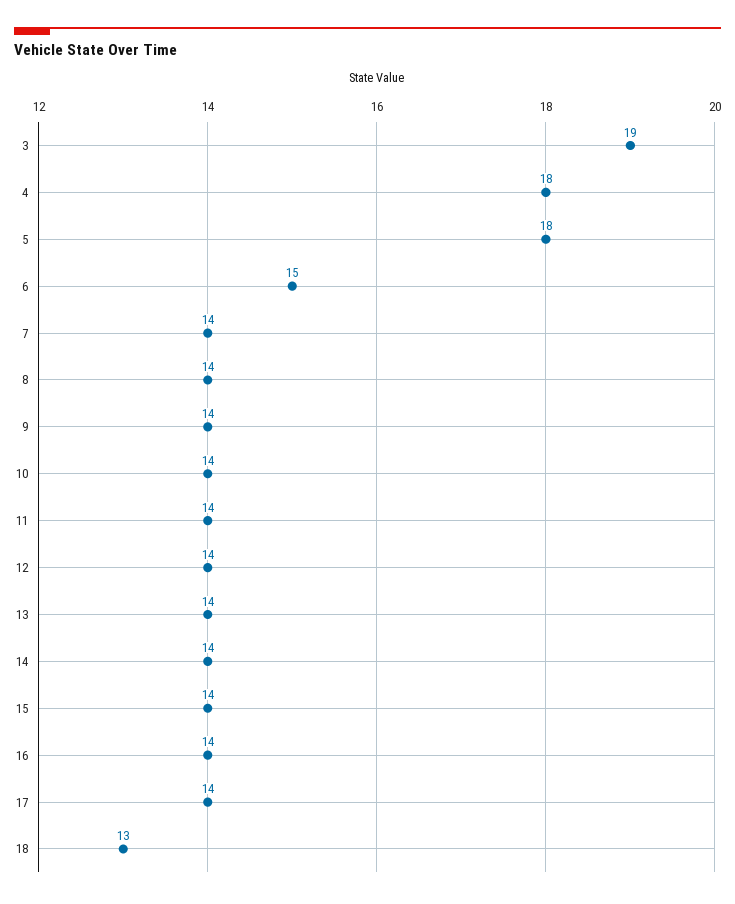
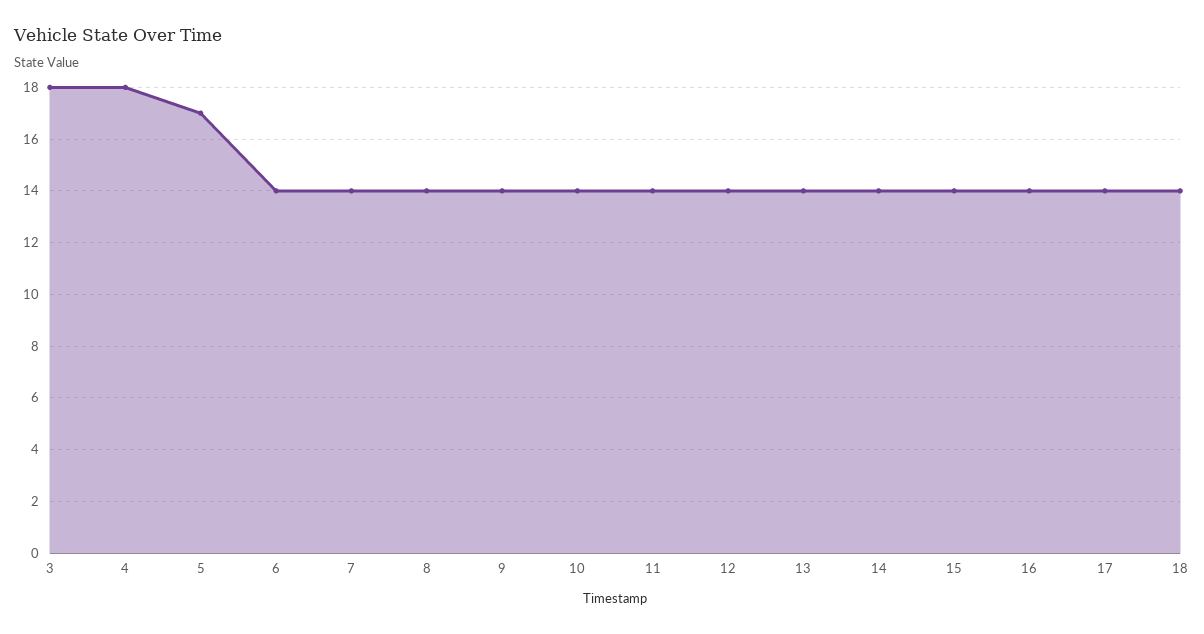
  {
-   "3": 19,
+   "3": 18,
    "4": 18,
-   "5": 18,
+   "5": 17,
-   "6": 15,
+   "6": 14,
    "7": 14,
    "8": 14,
    "9": 14,
    "10": 14,
    "11": 14,
    "12": 14,
    "13": 14,
    "14": 14,
    "15": 14,
    "16": 14,
    "17": 14,
-   "18": 13
+   "18": 14
  }

